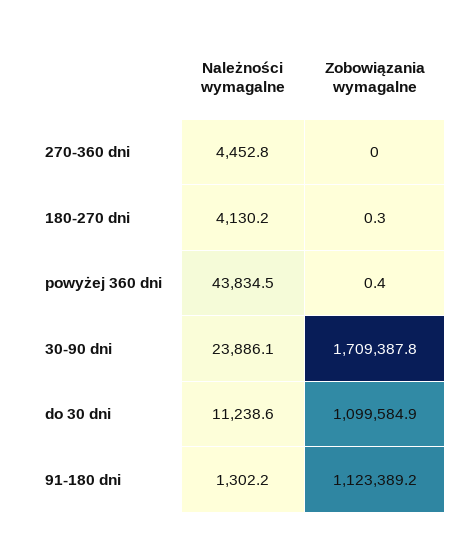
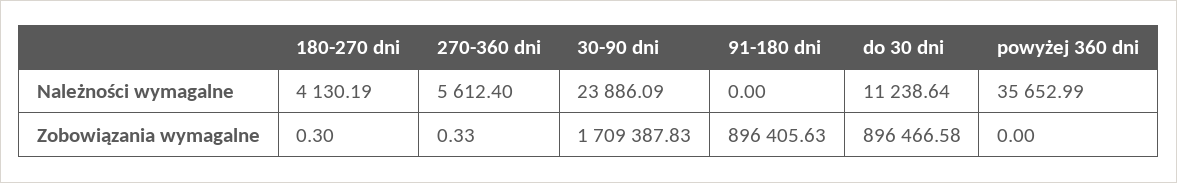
  {
    "Należności wymagalne": {
-     "270-360 dni": 4452.8,
+     "270-360 dni": 5612.4,
      "180-270 dni": 4130.19,
-     "powyżej 360 dni": 43834.5,
+     "powyżej 360 dni": 35652.99,
      "30-90 dni": 23886.09,
      "do 30 dni": 11238.64,
-     "91-180 dni": 1302.2
+     "91-180 dni": 0
    },
    "Zobowiązania wymagalne": {
-     "270-360 dni": 0,
+     "270-360 dni": 0.33,
      "180-270 dni": 0.3,
-     "powyżej 360 dni": 0.4,
+     "powyżej 360 dni": 0,
      "30-90 dni": 1709387.83,
-     "do 30 dni": 1099584.9,
+     "do 30 dni": 896466.58,
-     "91-180 dni": 1123389.2
+     "91-180 dni": 896405.63
    }
  }

